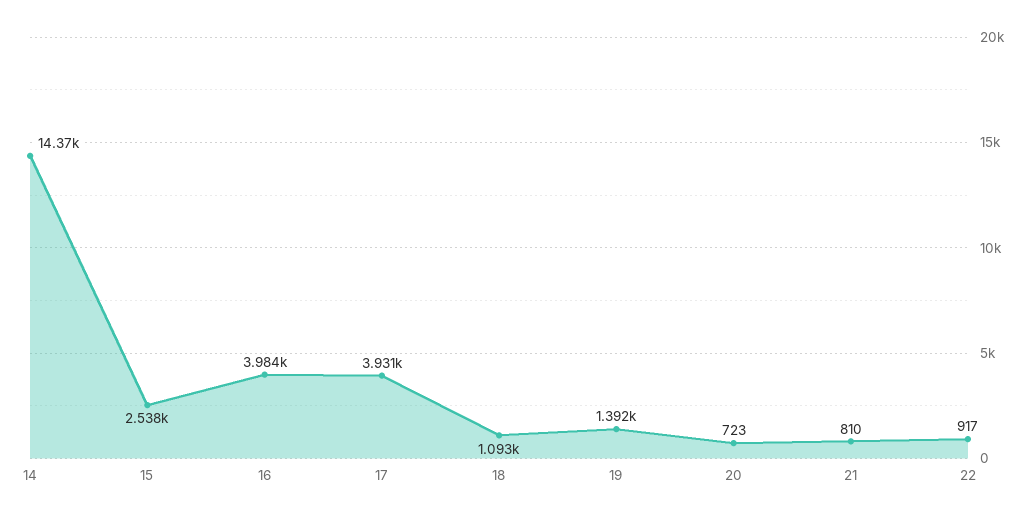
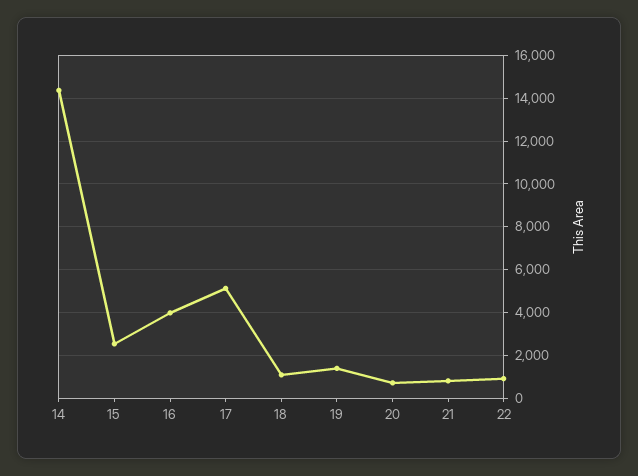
  {
    "14": 14370,
    "15": 2538,
    "16": 3984,
-   "17": 3931,
+   "17": 5000,
    "18": 1093,
    "19": 1392,
    "20": 723,
    "21": 810,
    "22": 917
  }

